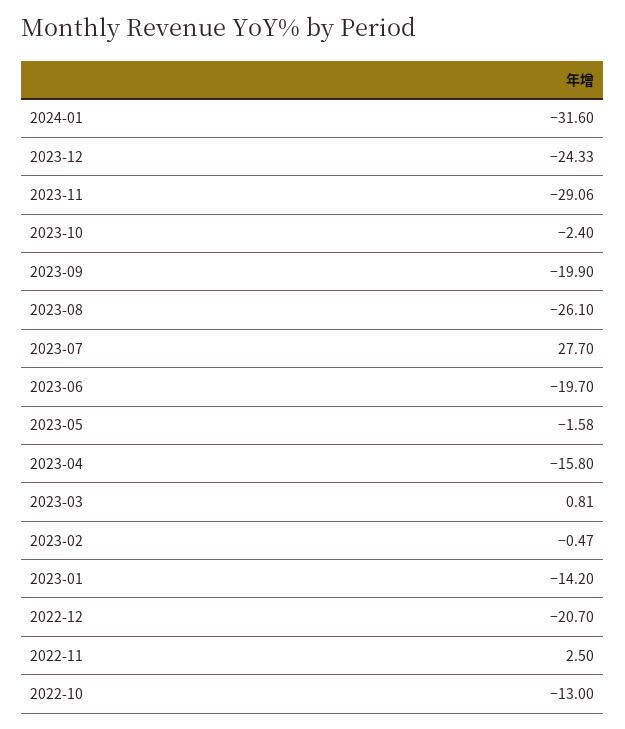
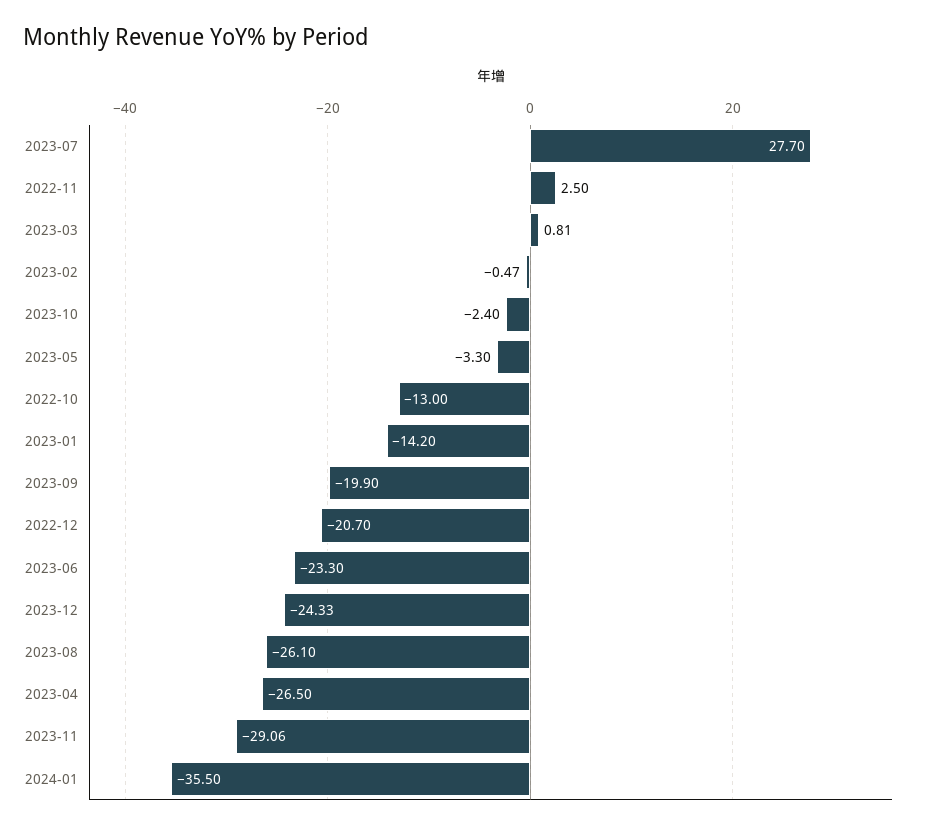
  {
-   "2024-01": -31.6,
+   "2024-01": -35.5,
    "2023-12": -24.33,
    "2023-11": -29.06,
    "2023-10": -2.4,
    "2023-09": -19.9,
    "2023-08": -26.1,
    "2023-07": 27.7,
-   "2023-06": -19.7,
+   "2023-06": -23.3,
-   "2023-05": -1.58,
+   "2023-05": -3.3,
-   "2023-04": -15.8,
+   "2023-04": -26.5,
    "2023-03": 0.81,
    "2023-02": -0.47,
    "2023-01": -14.2,
    "2022-12": -20.7,
    "2022-11": 2.5,
    "2022-10": -13
  }

